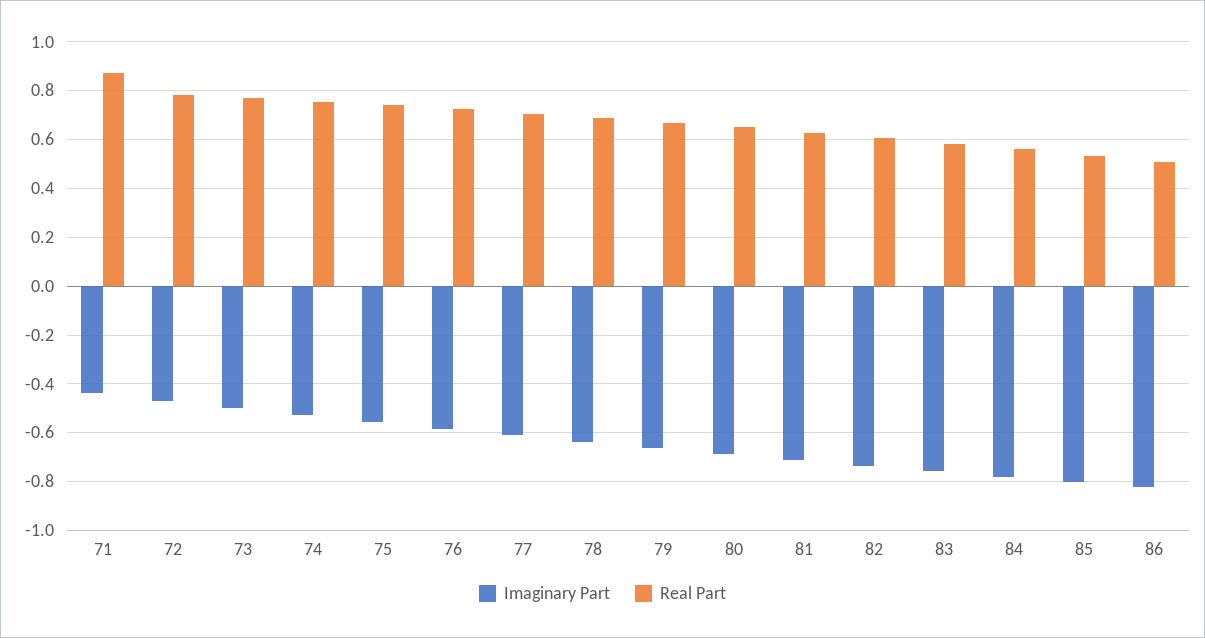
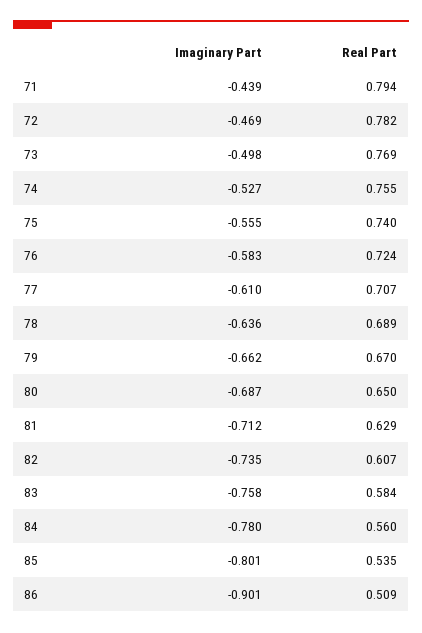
  {
    "Imaginary Part": {
      "71": -0.439,
      "72": -0.469,
      "73": -0.498,
      "74": -0.527,
      "75": -0.555,
      "76": -0.583,
      "77": -0.61,
      "78": -0.636,
      "79": -0.662,
      "80": -0.687,
      "81": -0.712,
      "82": -0.735,
      "83": -0.758,
      "84": -0.78,
      "85": -0.801,
-     "86": -0.825
+     "86": -0.901
    },
    "Real Part": {
-     "71": 0.875,
+     "71": 0.794,
      "72": 0.782,
      "73": 0.769,
      "74": 0.755,
      "75": 0.74,
      "76": 0.724,
      "77": 0.707,
      "78": 0.689,
      "79": 0.67,
      "80": 0.65,
      "81": 0.629,
      "82": 0.607,
      "83": 0.584,
      "84": 0.56,
      "85": 0.535,
      "86": 0.509
    }
  }

